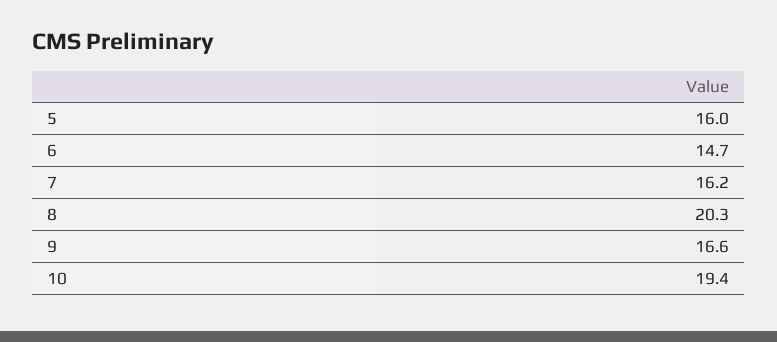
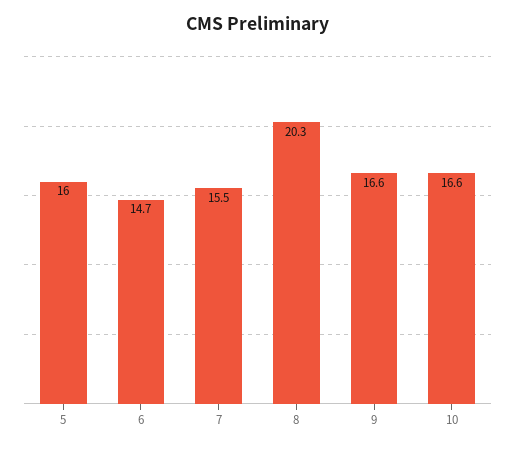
  {
    "5": 16,
    "6": 14.7,
-   "7": 16.2,
+   "7": 15.5,
    "8": 20.3,
    "9": 16.6,
-   "10": 19.4
+   "10": 16.6
  }

